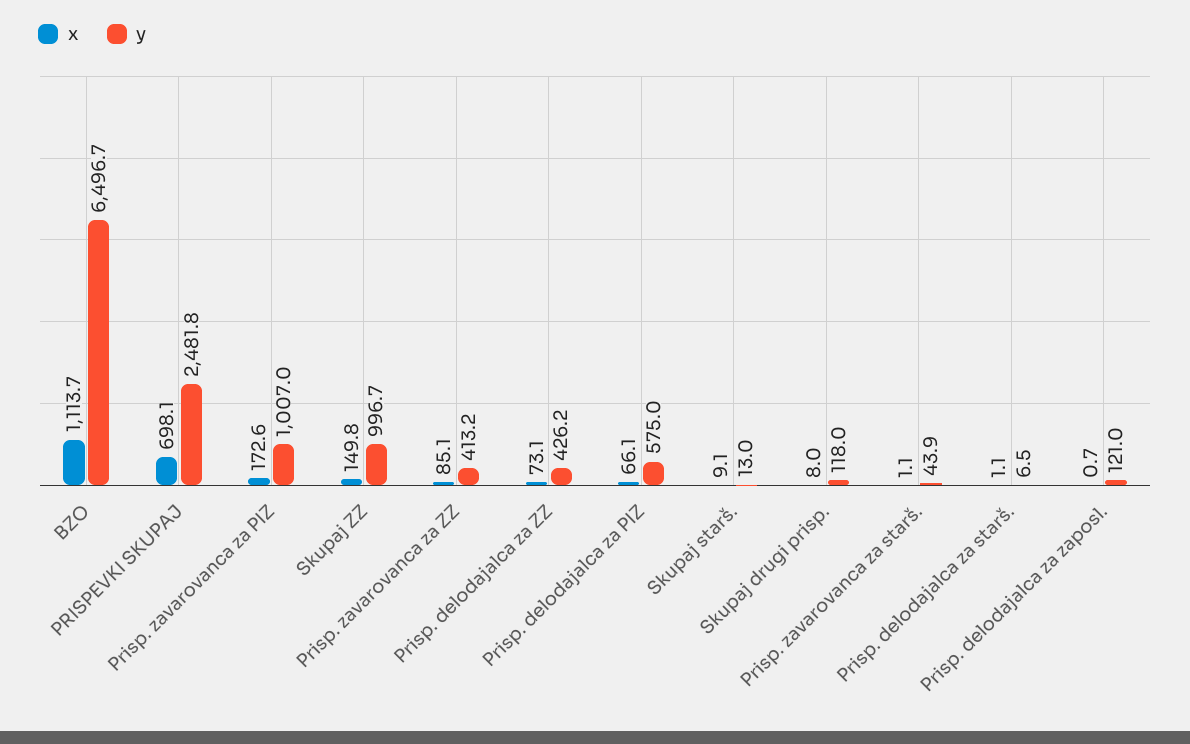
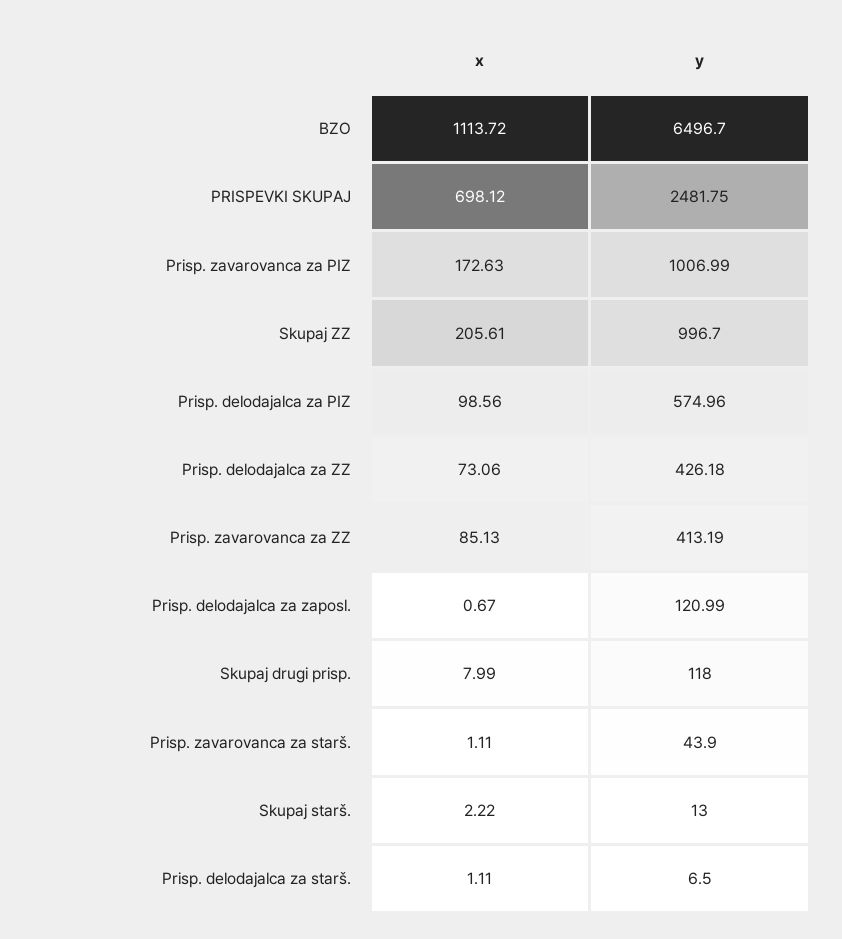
  {
    "x": {
      "BZO": 1113.72,
      "PRISPEVKI SKUPAJ": 698.12,
      "Prisp. zavarovanca za PIZ": 172.63,
-     "Skupaj ZZ": 149.8,
+     "Skupaj ZZ": 205.61,
      "Prisp. zavarovanca za ZZ": 85.13,
      "Prisp. delodajalca za ZZ": 73.06,
-     "Prisp. delodajalca za PIZ": 66.1,
+     "Prisp. delodajalca za PIZ": 98.56,
-     "Skupaj starš.": 9.1,
+     "Skupaj starš.": 2.22,
      "Skupaj drugi prisp.": 7.99,
      "Prisp. zavarovanca za starš.": 1.11,
      "Prisp. delodajalca za starš.": 1.11,
      "Prisp. delodajalca za zaposl.": 0.67
    },
    "y": {
      "BZO": 6496.7,
      "PRISPEVKI SKUPAJ": 2481.75,
      "Prisp. zavarovanca za PIZ": 1006.99,
      "Skupaj ZZ": 996.7,
      "Prisp. zavarovanca za ZZ": 413.19,
      "Prisp. delodajalca za ZZ": 426.18,
      "Prisp. delodajalca za PIZ": 574.96,
      "Skupaj starš.": 13,
      "Skupaj drugi prisp.": 118,
      "Prisp. zavarovanca za starš.": 43.9,
      "Prisp. delodajalca za starš.": 6.5,
      "Prisp. delodajalca za zaposl.": 120.99
    }
  }

